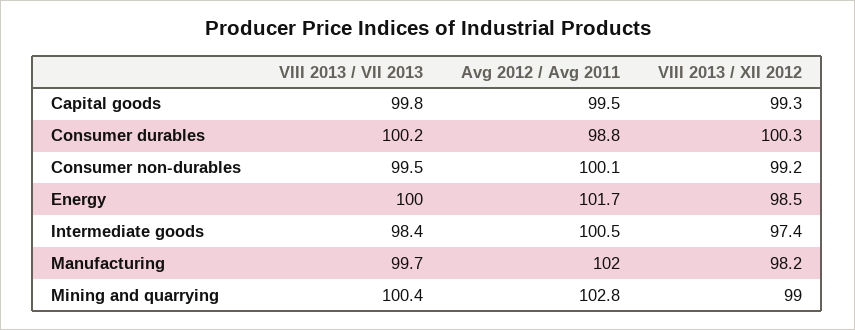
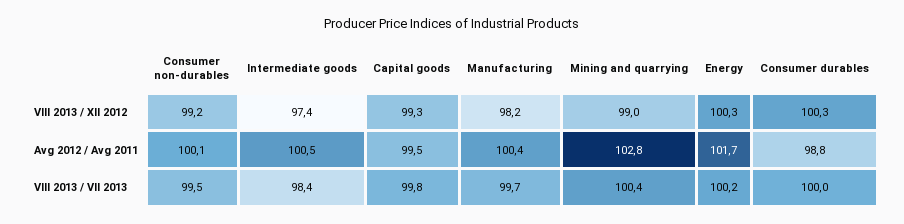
  {
    "VIII 2013 / VII 2013": {
      "Capital goods": 99.8,
-     "Consumer durables": 100.2,
+     "Consumer durables": 100,
      "Consumer non-durables": 99.5,
-     "Energy": 100,
+     "Energy": 100.2,
      "Intermediate goods": 98.4,
      "Manufacturing": 99.7,
      "Mining and quarrying": 100.4
    },
    "Avg 2012 / Avg 2011": {
      "Capital goods": 99.5,
      "Consumer durables": 98.8,
      "Consumer non-durables": 100.1,
      "Energy": 101.7,
      "Intermediate goods": 100.5,
-     "Manufacturing": 102,
+     "Manufacturing": 100.4,
      "Mining and quarrying": 102.8
    },
    "VIII 2013 / XII 2012": {
      "Capital goods": 99.3,
      "Consumer durables": 100.3,
      "Consumer non-durables": 99.2,
-     "Energy": 98.5,
+     "Energy": 100.3,
      "Intermediate goods": 97.4,
      "Manufacturing": 98.2,
      "Mining and quarrying": 99
    }
  }

